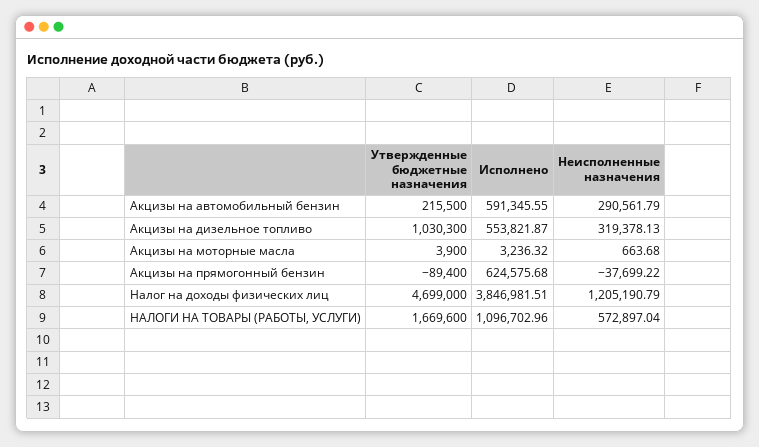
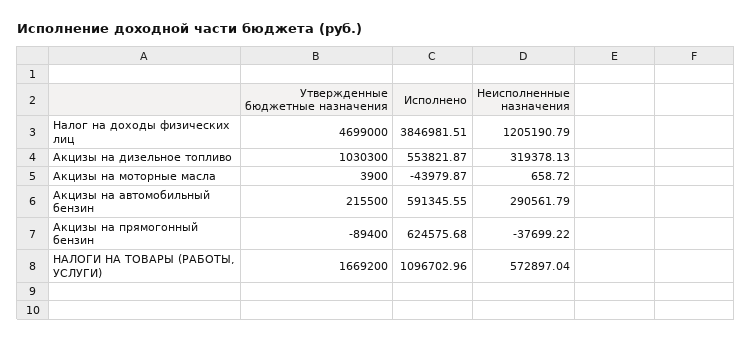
  {
    "Утвержденные бюджетные назначения": {
      "Акцизы на автомобильный бензин": 215500,
      "Акцизы на дизельное топливо": 1030300,
      "Акцизы на моторные масла": 3900,
      "Акцизы на прямогонный бензин": -89400,
      "Налог на доходы физических лиц": 4699000,
-     "НАЛОГИ НА ТОВАРЫ (РАБОТЫ, УСЛУГИ)": 1669600
+     "НАЛОГИ НА ТОВАРЫ (РАБОТЫ, УСЛУГИ)": 1669200
    },
    "Исполнено": {
      "Акцизы на автомобильный бензин": 591345.55,
      "Акцизы на дизельное топливо": 553821.87,
-     "Акцизы на моторные масла": 3236.32,
+     "Акцизы на моторные масла": -43979.87,
      "Акцизы на прямогонный бензин": 624575.68,
      "Налог на доходы физических лиц": 3846981.51,
      "НАЛОГИ НА ТОВАРЫ (РАБОТЫ, УСЛУГИ)": 1096702.96
    },
    "Неисполненные назначения": {
      "Акцизы на автомобильный бензин": 290561.79,
      "Акцизы на дизельное топливо": 319378.13,
-     "Акцизы на моторные масла": 663.68,
+     "Акцизы на моторные масла": 658.72,
      "Акцизы на прямогонный бензин": -37699.22,
      "Налог на доходы физических лиц": 1205190.79,
      "НАЛОГИ НА ТОВАРЫ (РАБОТЫ, УСЛУГИ)": 572897.04
    }
  }

